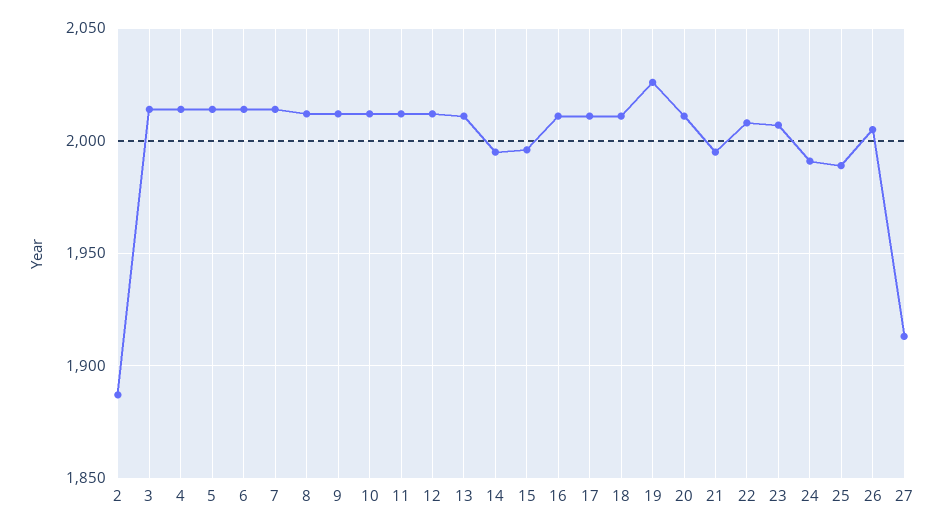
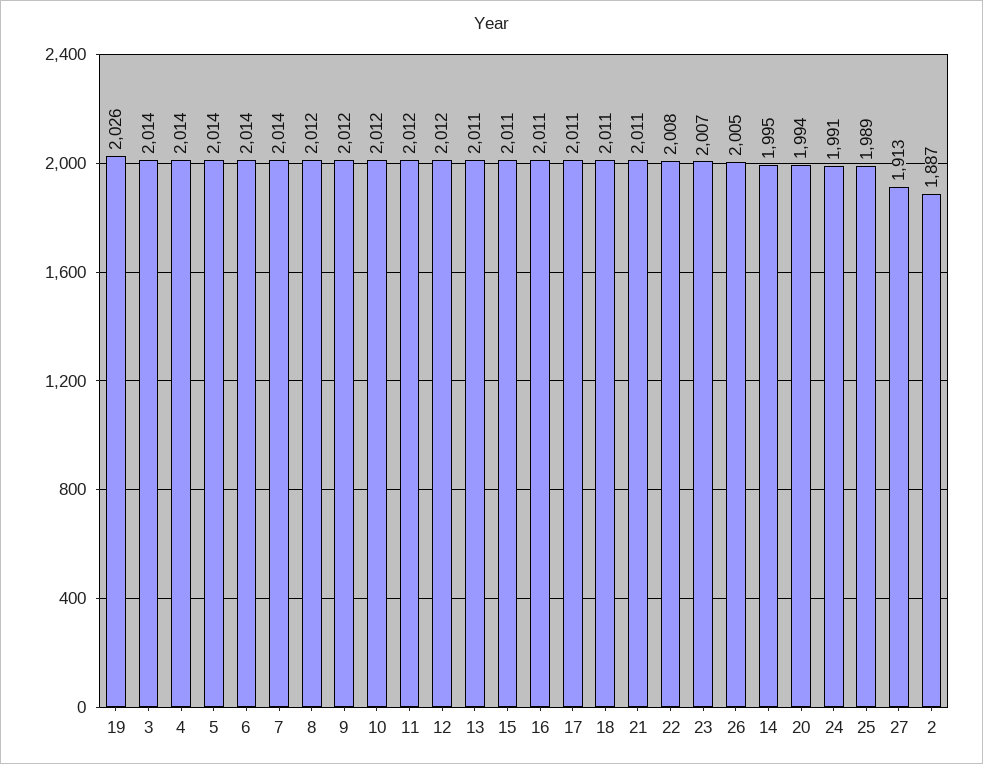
  {
    "2": 1887,
    "3": 2014,
    "4": 2014,
    "5": 2014,
    "6": 2014,
    "7": 2014,
    "8": 2012,
    "9": 2012,
    "10": 2012,
    "11": 2012,
    "12": 2012,
    "13": 2011,
    "14": 1995,
-   "15": 1995,
+   "15": 2011,
    "16": 2011,
    "17": 2011,
    "18": 2011,
    "19": 2026,
-   "20": 2010,
+   "20": 1994,
-   "21": 1995,
+   "21": 2011,
    "22": 2008,
    "23": 2007,
    "24": 1991,
    "25": 1989,
    "26": 2005,
    "27": 1913
  }

